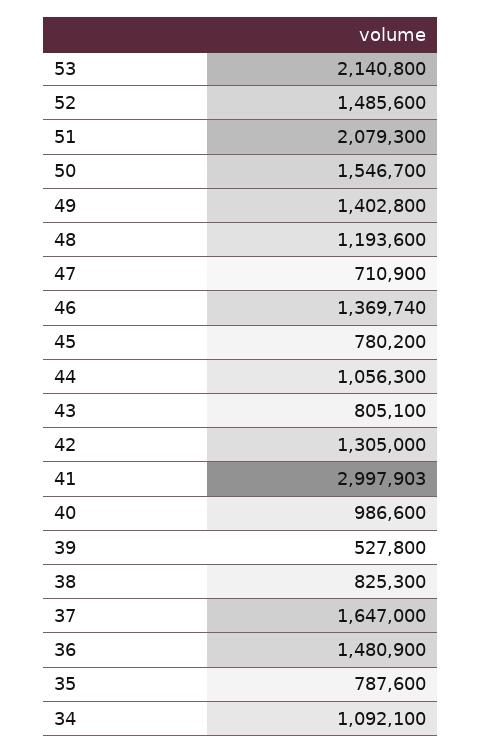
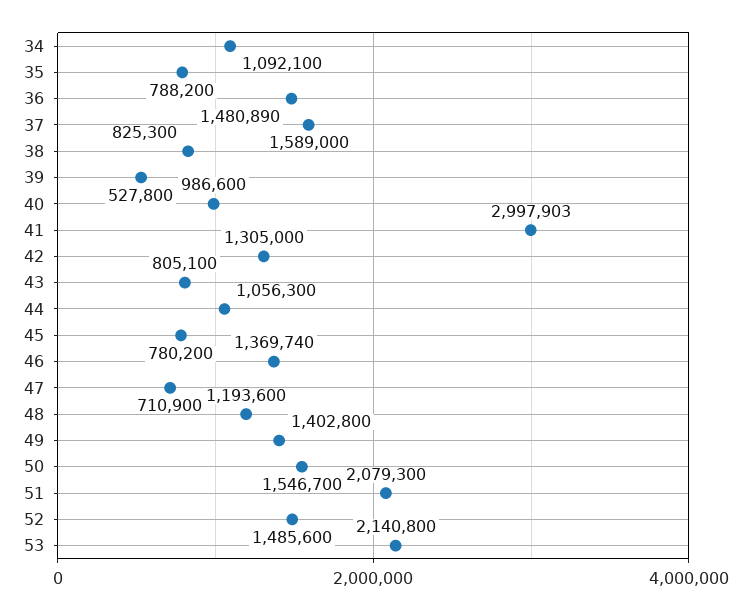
  {
    "53": 2140800,
    "52": 1485600,
    "51": 2079300,
    "50": 1546700,
    "49": 1402800,
    "48": 1193600,
    "47": 710900,
    "46": 1369740,
    "45": 780200,
    "44": 1056300,
    "43": 805100,
    "42": 1305000,
    "41": 2997903,
    "40": 986600,
    "39": 527800,
    "38": 825300,
-   "37": 1647000,
+   "37": 1589000,
-   "36": 1480900,
+   "36": 1480890,
-   "35": 787600,
+   "35": 788200,
    "34": 1092100
  }

